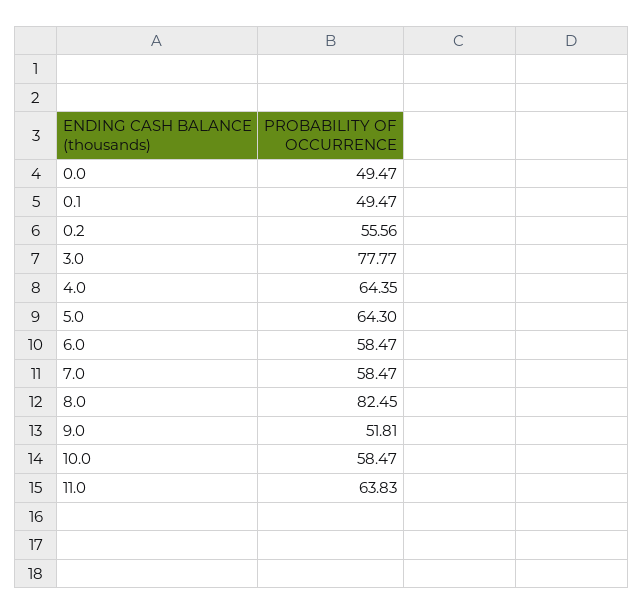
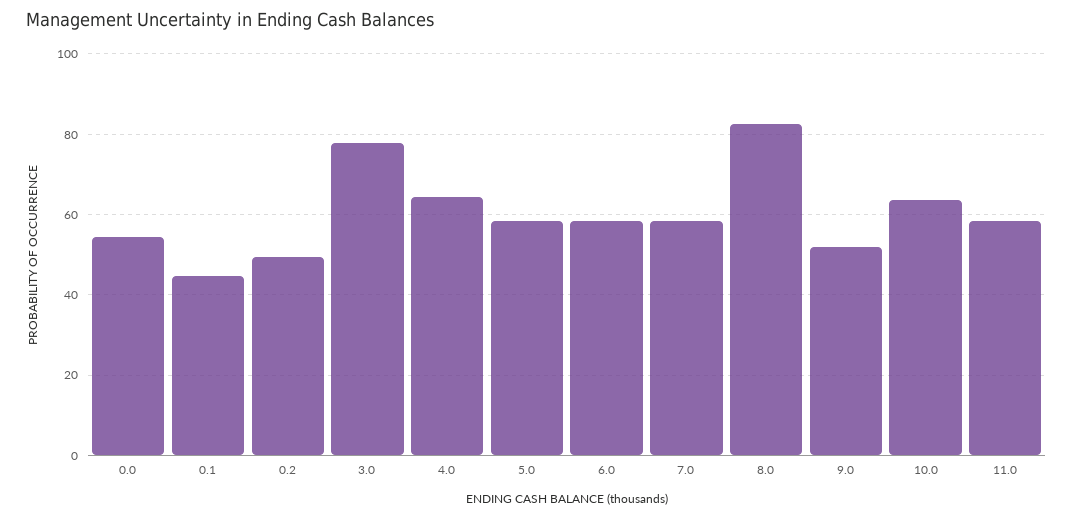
  {
-   "0.0": 49.47,
+   "0.0": 54,
-   "0.1": 49.47,
+   "0.1": 44,
-   "0.2": 55.56,
+   "0.2": 50,
    "3.0": 77.77,
    "4.0": 64.35,
-   "5.0": 64.3,
+   "5.0": 58,
    "6.0": 58.47,
    "7.0": 58.47,
    "8.0": 82.45,
    "9.0": 51.81,
-   "10.0": 58.47,
+   "10.0": 64,
-   "11.0": 63.83
+   "11.0": 58
  }

